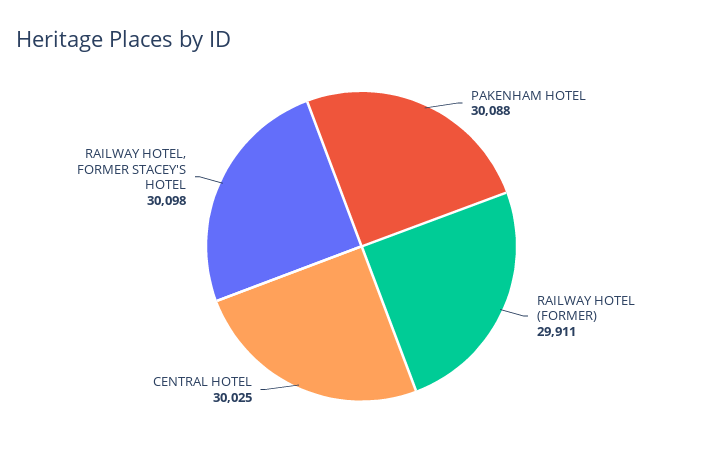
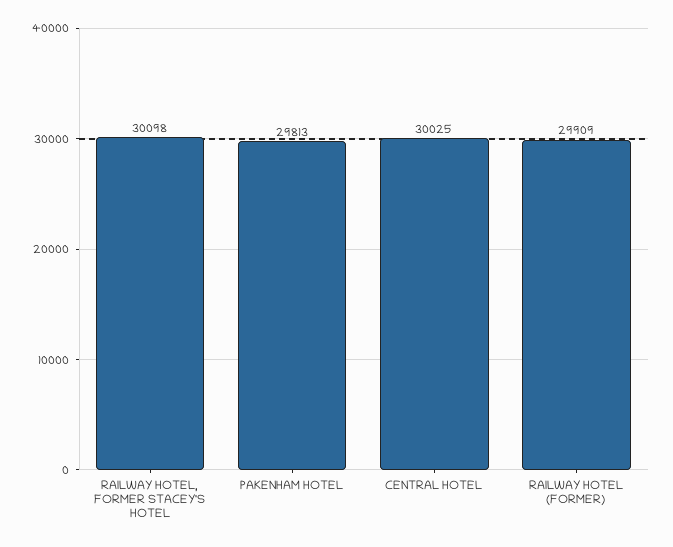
  {
-   "PAKENHAM HOTEL": 30088,
+   "PAKENHAM HOTEL": 29813,
-   "RAILWAY HOTEL (FORMER)": 29911,
+   "RAILWAY HOTEL (FORMER)": 29909,
    "CENTRAL HOTEL": 30025,
    "RAILWAY HOTEL, FORMER STACEY'S HOTEL": 30098
  }

